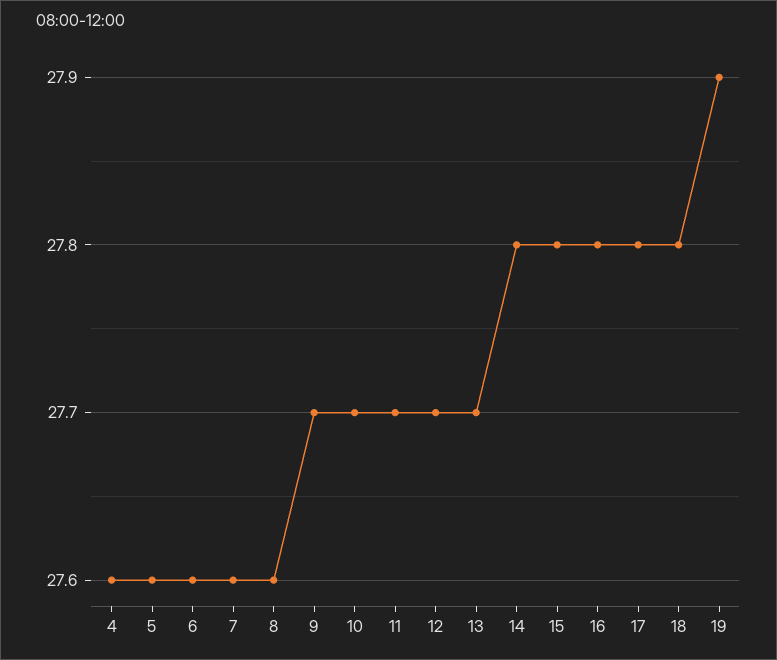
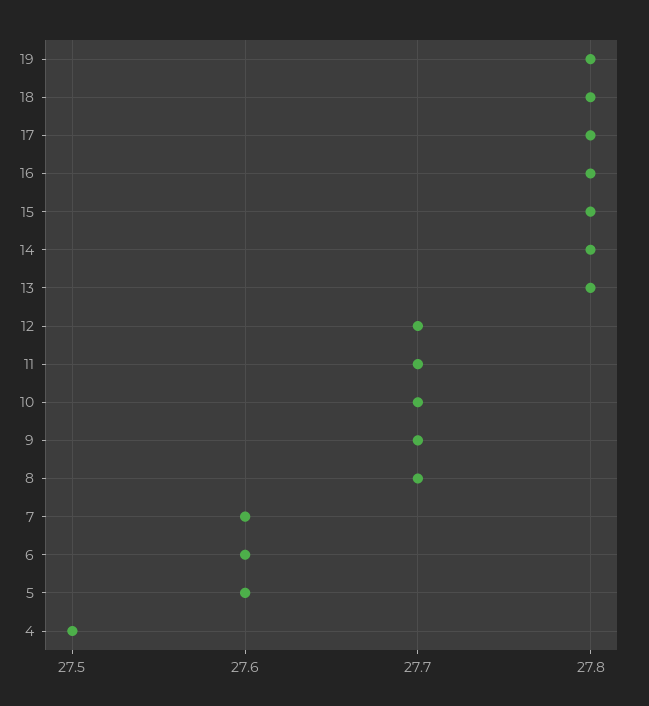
  {
-   "4": 27.6,
+   "4": 27.5,
    "5": 27.6,
    "6": 27.6,
    "7": 27.6,
-   "8": 27.6,
+   "8": 27.7,
    "9": 27.7,
    "10": 27.7,
    "11": 27.7,
    "12": 27.7,
-   "13": 27.7,
+   "13": 27.8,
    "14": 27.8,
    "15": 27.8,
    "16": 27.8,
    "17": 27.8,
    "18": 27.8,
-   "19": 27.9
+   "19": 27.8
  }

